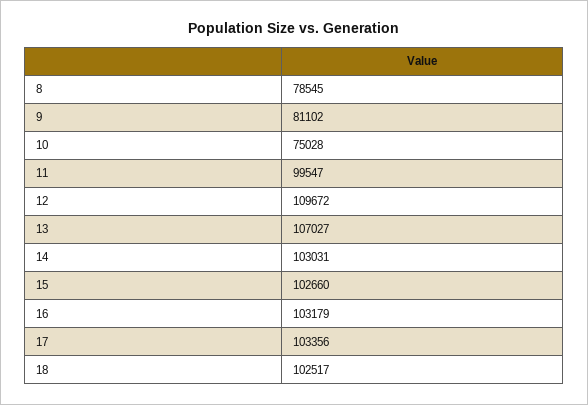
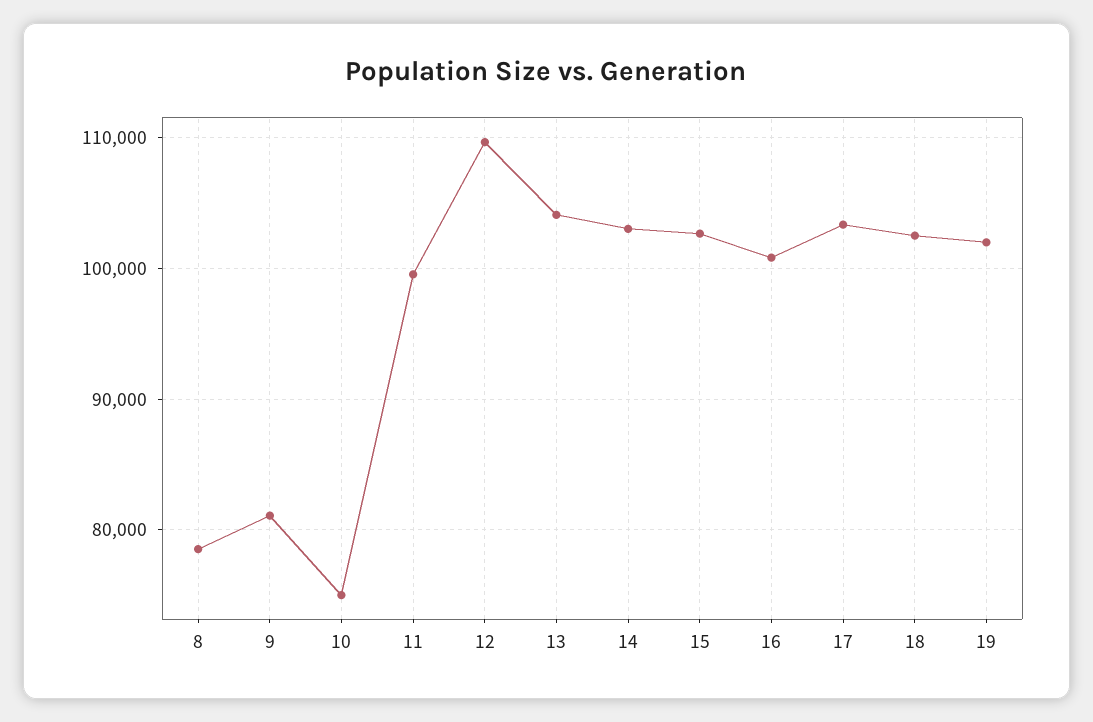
  {
    "8": 78545,
    "9": 81102,
    "10": 75028,
    "11": 99547,
    "12": 109672,
-   "13": 107027,
+   "13": 104000,
    "14": 103031,
    "15": 102660,
-   "16": 103179,
+   "16": 101000,
    "17": 103356,
-   "18": 102517
+   "18": 102517,
+   "19": 102000
  }

